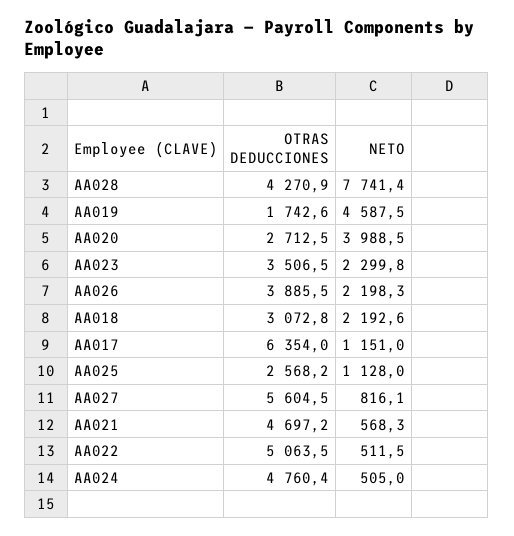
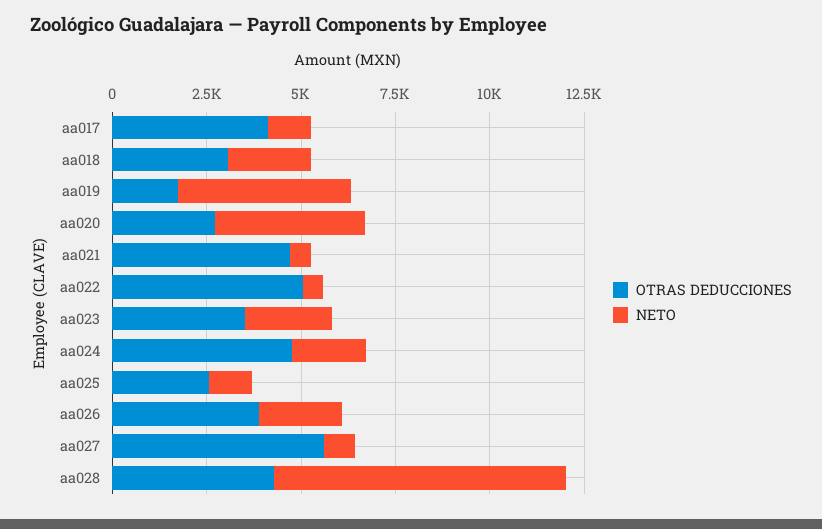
  {
    "OTRAS DEDUCCIONES": {
      "AA028": 4270.9,
      "AA019": 1742.6,
      "AA020": 2712.5,
      "AA023": 3506.5,
      "AA026": 3885.5,
      "AA018": 3072.8,
-     "AA017": 6354,
+     "AA017": 4000,
      "AA025": 2568.2,
      "AA027": 5604.5,
      "AA021": 4697.2,
      "AA022": 5063.5,
      "AA024": 4760.4
    },
    "NETO": {
      "AA028": 7741.4,
      "AA019": 4587.5,
      "AA020": 3988.5,
      "AA023": 2299.8,
      "AA026": 2198.3,
      "AA018": 2192.6,
      "AA017": 1151,
      "AA025": 1128,
      "AA027": 816.1,
      "AA021": 568.3,
      "AA022": 511.5,
-     "AA024": 505
+     "AA024": 2000
    }
  }

